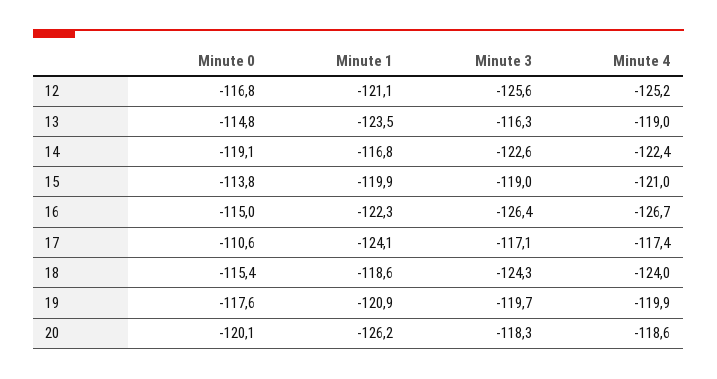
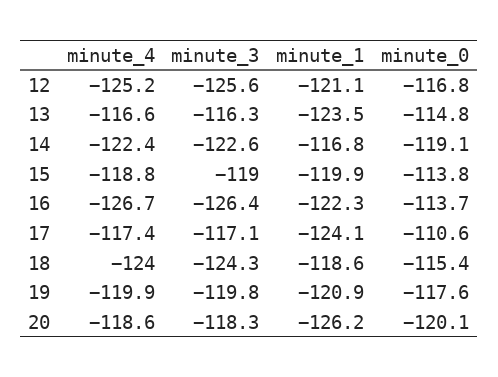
  {
    "Minute 0": {
      "12": -116.8,
      "13": -114.8,
      "14": -119.1,
      "15": -113.8,
-     "16": -115,
+     "16": -113.7,
      "17": -110.6,
      "18": -115.4,
      "19": -117.6,
      "20": -120.1
    },
    "Minute 1": {
      "12": -121.1,
      "13": -123.5,
      "14": -116.8,
      "15": -119.9,
      "16": -122.3,
      "17": -124.1,
      "18": -118.6,
      "19": -120.9,
      "20": -126.2
    },
    "Minute 3": {
      "12": -125.6,
      "13": -116.3,
      "14": -122.6,
      "15": -119,
      "16": -126.4,
      "17": -117.1,
      "18": -124.3,
-     "19": -119.7,
+     "19": -119.8,
      "20": -118.3
    },
    "Minute 4": {
      "12": -125.2,
-     "13": -119,
+     "13": -116.6,
      "14": -122.4,
-     "15": -121,
+     "15": -118.8,
      "16": -126.7,
      "17": -117.4,
      "18": -124,
      "19": -119.9,
      "20": -118.6
    }
  }

